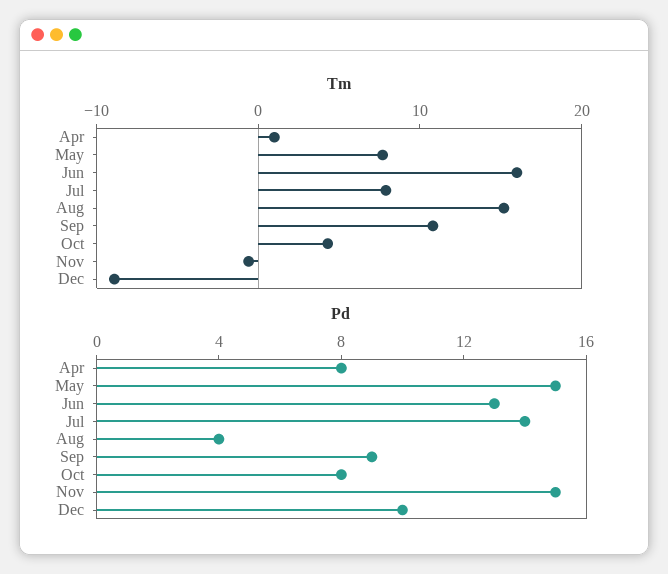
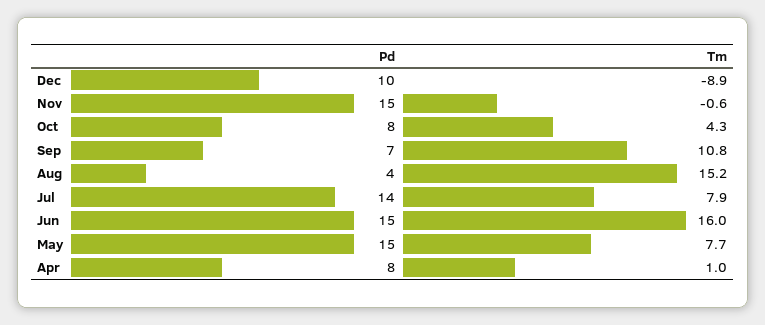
  {
    "Tm": {
      "Apr": 1,
      "May": 7.7,
      "Jun": 16,
      "Jul": 7.9,
      "Aug": 15.2,
      "Sep": 10.8,
      "Oct": 4.3,
      "Nov": -0.6,
      "Dec": -8.9
    },
    "Pd": {
      "Apr": 8,
      "May": 15,
-     "Jun": 13,
+     "Jun": 15,
      "Jul": 14,
      "Aug": 4,
-     "Sep": 9,
+     "Sep": 7,
      "Oct": 8,
      "Nov": 15,
      "Dec": 10
    }
  }

